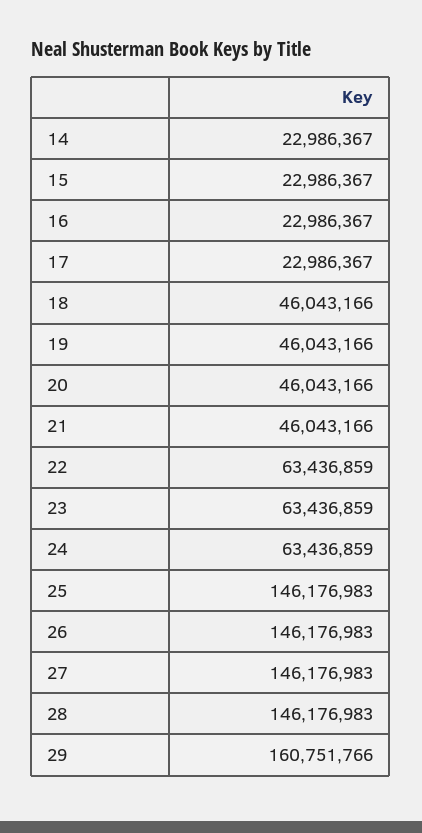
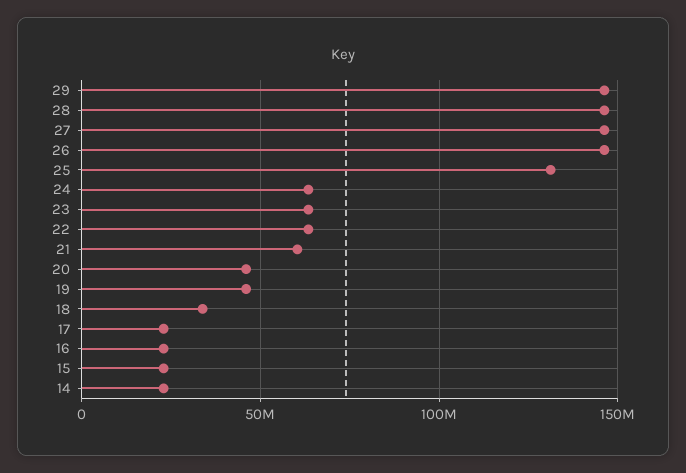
  {
    "14": 22986367,
    "15": 22986367,
    "16": 22986367,
    "17": 22986367,
-   "18": 46043166,
+   "18": 35000000,
    "19": 46043166,
    "20": 46043166,
-   "21": 46043166,
+   "21": 60000000,
    "22": 63436859,
    "23": 63436859,
    "24": 63436859,
-   "25": 146176983,
+   "25": 130000000,
    "26": 146176983,
    "27": 146176983,
    "28": 146176983,
-   "29": 160751766
+   "29": 145000000
  }

